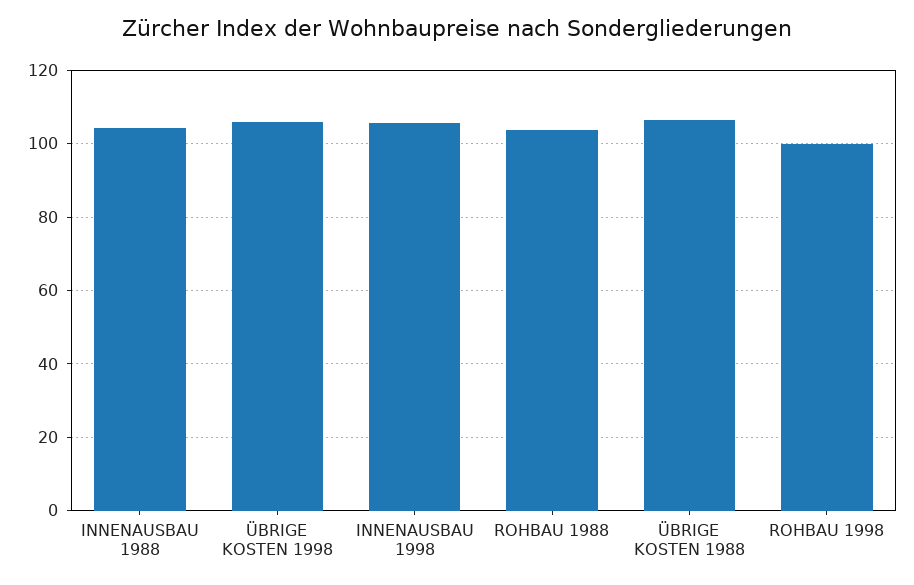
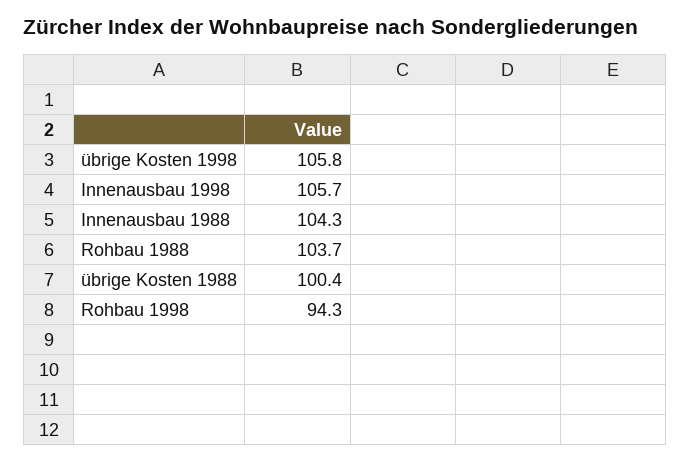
  {
    "INNENAUSBAU 1988": 104.3,
    "ÜBRIGE KOSTEN 1998": 105.8,
    "INNENAUSBAU 1998": 105.7,
    "ROHBAU 1988": 103.7,
-   "ÜBRIGE KOSTEN 1988": 106,
+   "ÜBRIGE KOSTEN 1988": 100.4,
-   "ROHBAU 1998": 100
+   "ROHBAU 1998": 94.3
  }

